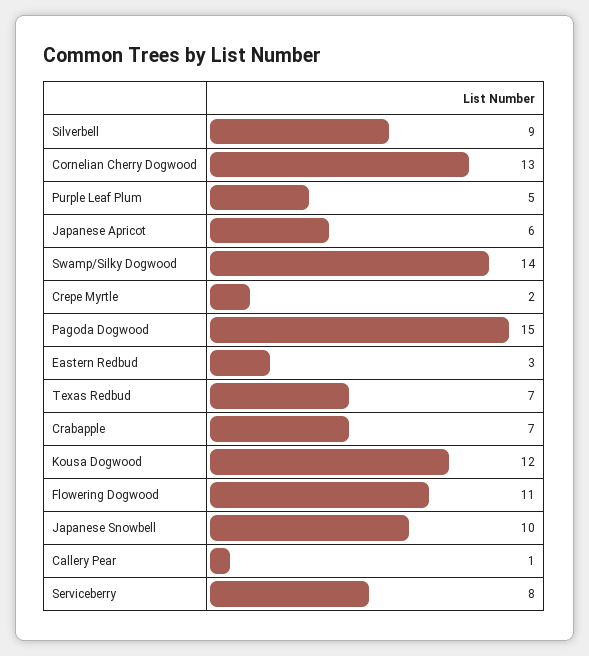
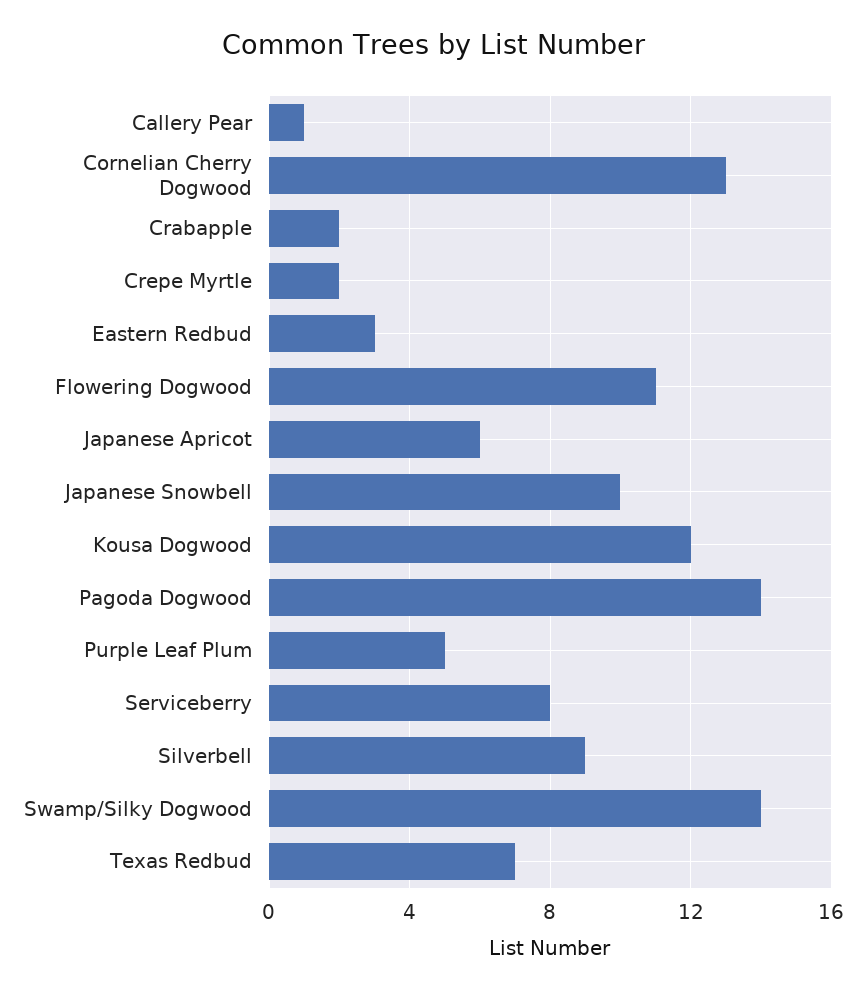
  {
    "Silverbell": 9,
    "Cornelian Cherry Dogwood": 13,
    "Purple Leaf Plum": 5,
    "Japanese Apricot": 6,
    "Swamp/Silky Dogwood": 14,
    "Crepe Myrtle": 2,
-   "Pagoda Dogwood": 15,
+   "Pagoda Dogwood": 14,
    "Eastern Redbud": 3,
    "Texas Redbud": 7,
-   "Crabapple": 7,
+   "Crabapple": 2,
    "Kousa Dogwood": 12,
    "Flowering Dogwood": 11,
    "Japanese Snowbell": 10,
    "Callery Pear": 1,
    "Serviceberry": 8
  }

